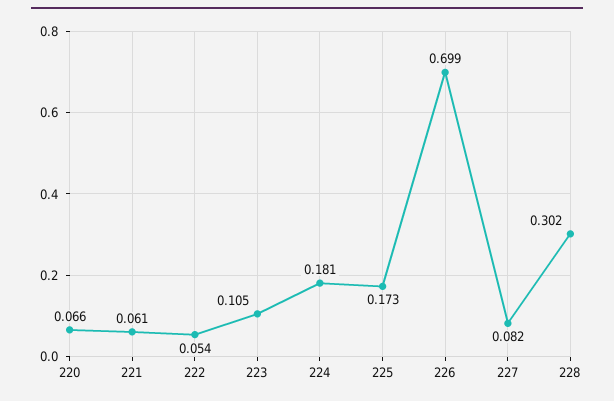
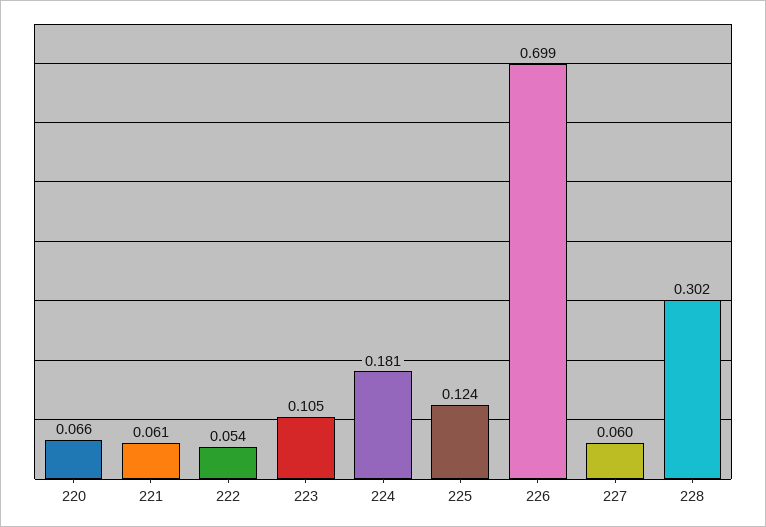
  {
    "220": 0.066,
    "221": 0.061,
    "222": 0.054,
    "223": 0.105,
    "224": 0.181,
-   "225": 0.173,
+   "225": 0.124,
    "226": 0.699,
-   "227": 0.082,
+   "227": 0.06,
    "228": 0.302
  }

